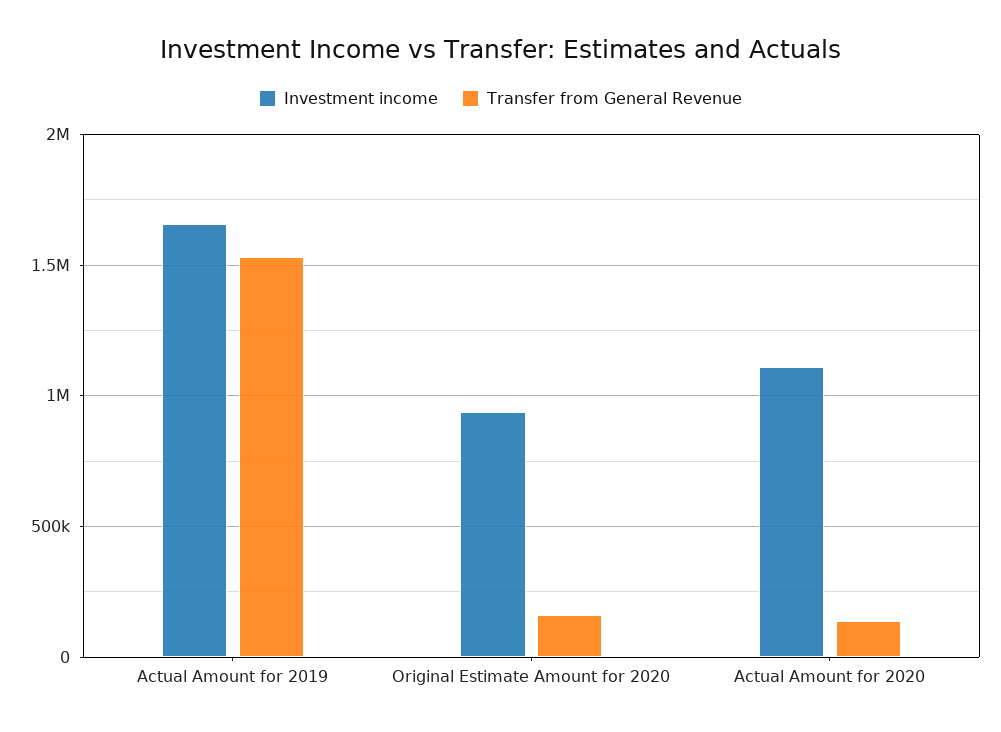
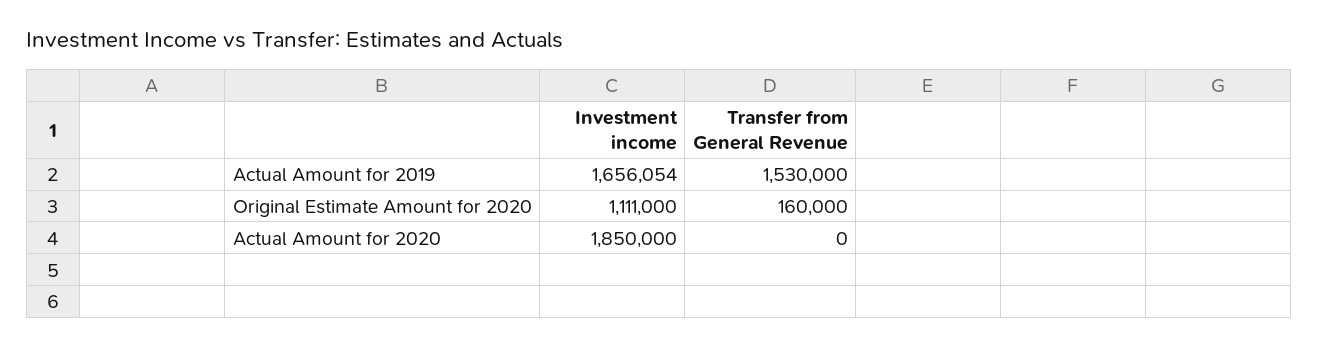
  {
    "Investment income": {
      "Actual Amount for 2019": 1656054,
-     "Original Estimate Amount for 2020": 950000,
+     "Original Estimate Amount for 2020": 1111000,
-     "Actual Amount for 2020": 1100000
+     "Actual Amount for 2020": 1850000
    },
    "Transfer from General Revenue": {
      "Actual Amount for 2019": 1530000,
      "Original Estimate Amount for 2020": 160000,
-     "Actual Amount for 2020": 150000
+     "Actual Amount for 2020": 0
    }
  }

